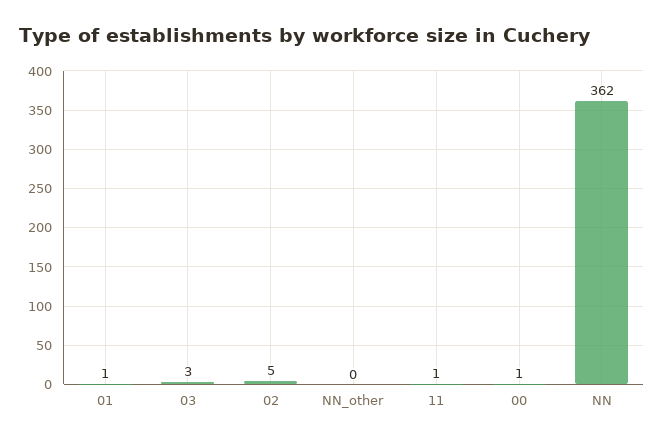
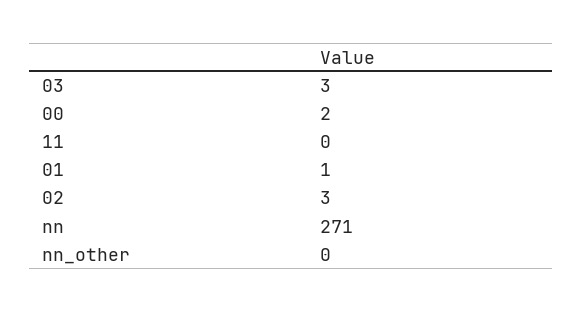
  {
    "01": 1,
    "03": 3,
-   "02": 5,
+   "02": 3,
    "NN_other": 0,
-   "11": 1,
+   "11": 0,
-   "00": 1,
+   "00": 2,
-   "NN": 362
+   "NN": 271
  }

